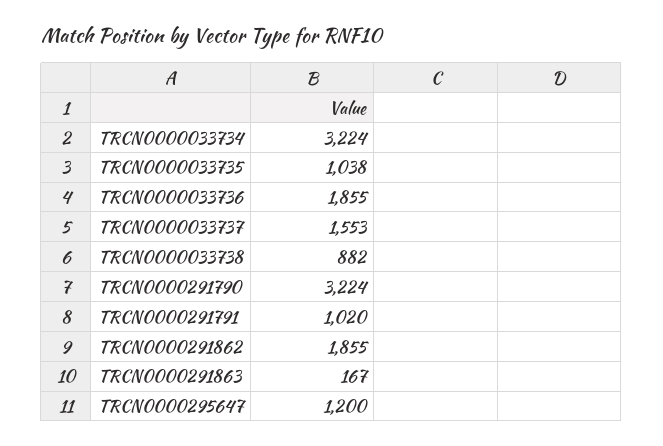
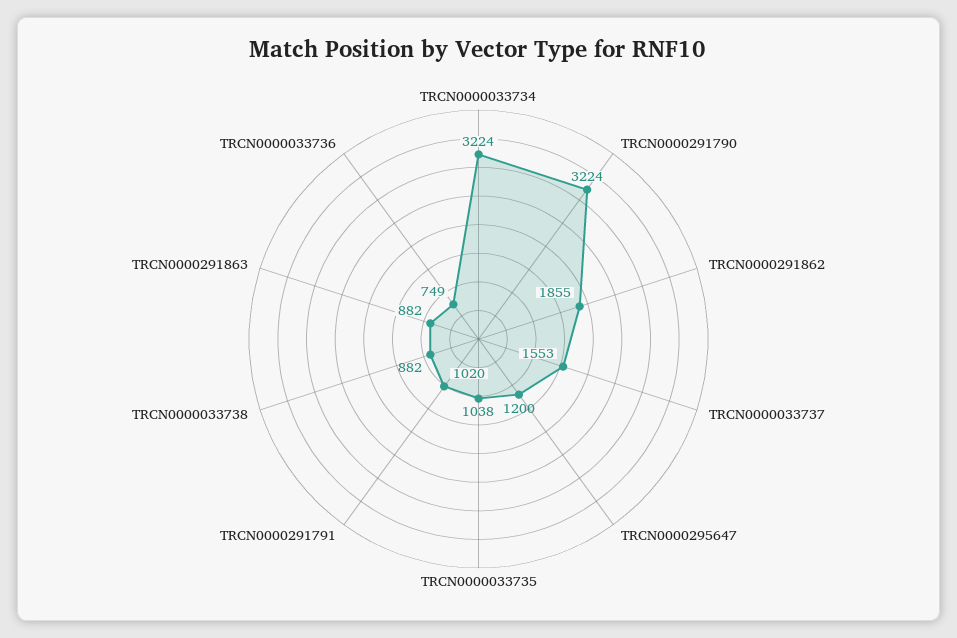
  {
    "TRCN0000033734": 3224,
    "TRCN0000033735": 1038,
-   "TRCN0000033736": 1855,
+   "TRCN0000033736": 749,
    "TRCN0000033737": 1553,
    "TRCN0000033738": 882,
    "TRCN0000291790": 3224,
    "TRCN0000291791": 1020,
    "TRCN0000291862": 1855,
-   "TRCN0000291863": 167,
+   "TRCN0000291863": 882,
    "TRCN0000295647": 1200
  }

